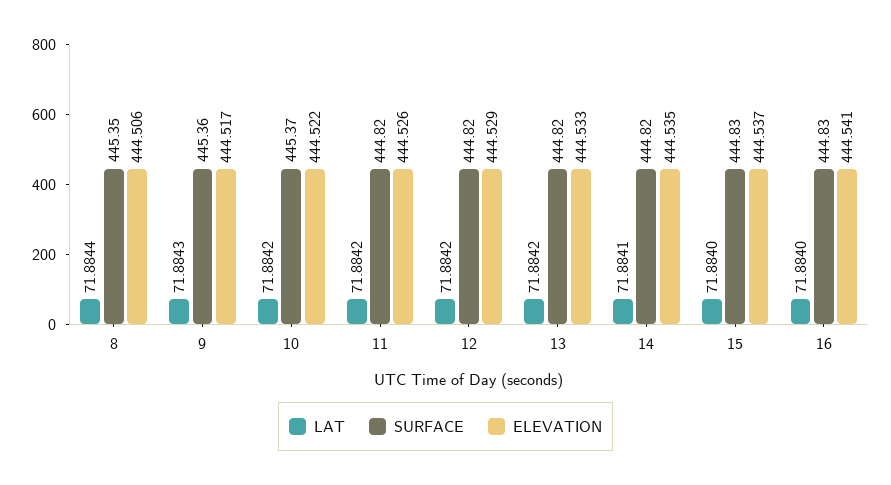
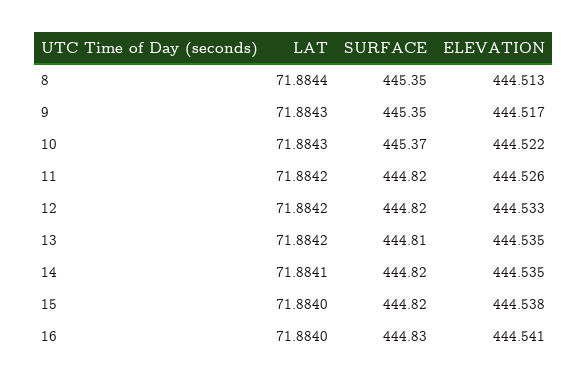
  {
    "LAT": {
      "8": 71.8844,
      "9": 71.8843,
-     "10": 71.8842,
+     "10": 71.8843,
      "11": 71.8842,
      "12": 71.8842,
      "13": 71.8842,
      "14": 71.8841,
      "15": 71.884,
      "16": 71.884
    },
    "SURFACE": {
      "8": 445.35,
-     "9": 445.36,
+     "9": 445.35,
      "10": 445.37,
      "11": 444.82,
      "12": 444.82,
-     "13": 444.82,
+     "13": 444.81,
      "14": 444.82,
-     "15": 444.83,
+     "15": 444.82,
      "16": 444.83
    },
    "ELEVATION": {
-     "8": 444.506,
+     "8": 444.513,
      "9": 444.517,
      "10": 444.522,
      "11": 444.526,
-     "12": 444.529,
+     "12": 444.533,
-     "13": 444.533,
+     "13": 444.535,
      "14": 444.535,
-     "15": 444.537,
+     "15": 444.538,
      "16": 444.541
    }
  }

